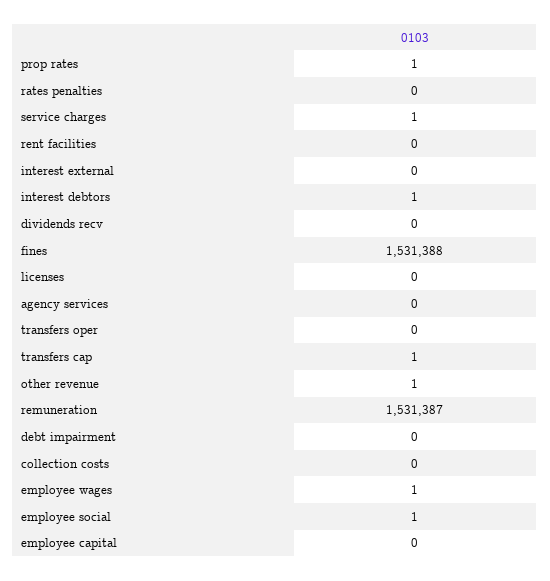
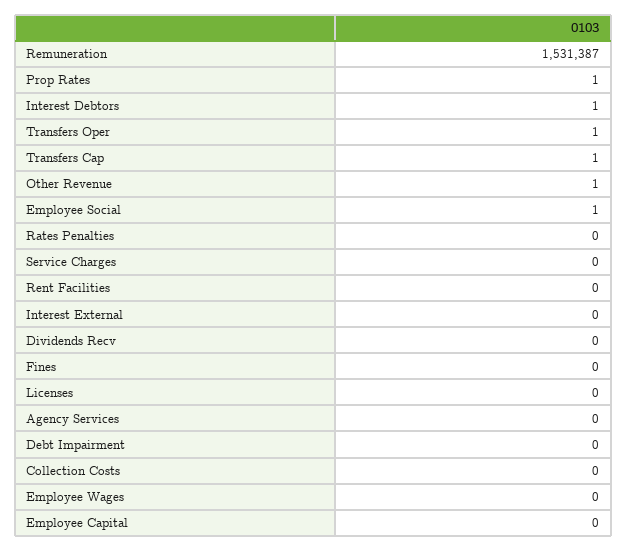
  {
    "prop rates": 1,
    "rates penalties": 0,
-   "service charges": 1,
+   "service charges": 0,
    "rent facilities": 0,
    "interest external": 0,
    "interest debtors": 1,
    "dividends recv": 0,
-   "fines": 1531388,
+   "fines": 0,
    "licenses": 0,
    "agency services": 0,
-   "transfers oper": 0,
+   "transfers oper": 1,
    "transfers cap": 1,
    "other revenue": 1,
    "remuneration": 1531387,
    "debt impairment": 0,
    "collection costs": 0,
-   "employee wages": 1,
+   "employee wages": 0,
    "employee social": 1,
    "employee capital": 0
  }

